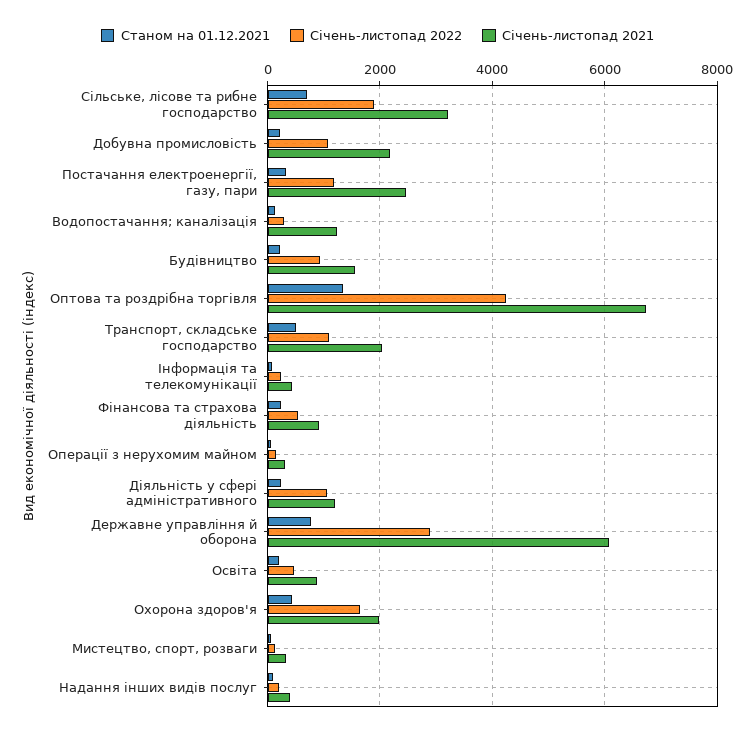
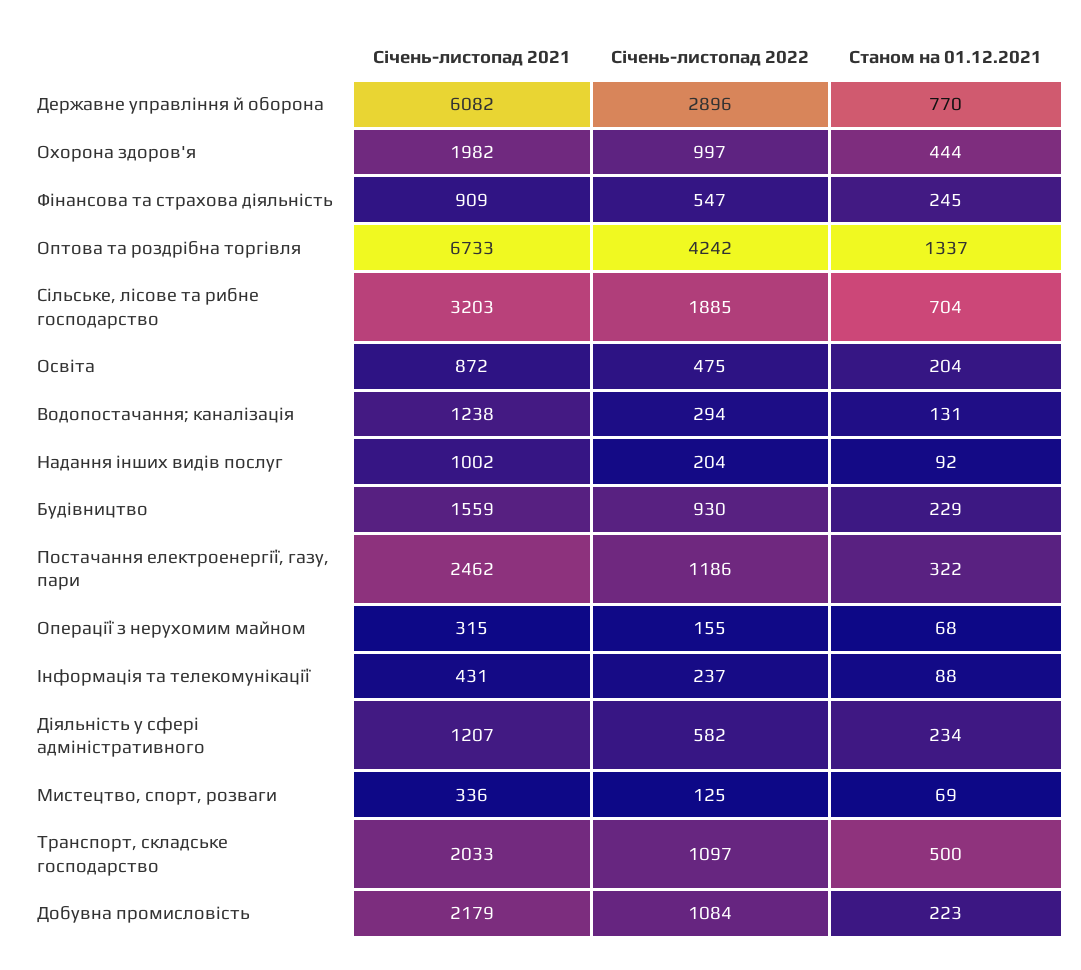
  {
    "Станом на 01.12.2021": {
      "Сільське, лісове та рибне господарство": 704,
      "Добувна промисловість": 223,
      "Постачання електроенергії, газу, пари": 322,
      "Водопостачання; каналізація": 131,
      "Будівництво": 229,
      "Оптова та роздрібна торгівля": 1337,
      "Транспорт, складське господарство": 500,
      "Інформація та телекомунікації": 88,
      "Фінансова та страхова діяльність": 245,
      "Операції з нерухомим майном": 68,
      "Діяльність у сфері адміністративного": 234,
      "Державне управління й оборона": 770,
      "Освіта": 204,
      "Охорона здоров'я": 444,
      "Мистецтво, спорт, розваги": 69,
      "Надання інших видів послуг": 92
    },
    "Січень-листопад 2022": {
      "Сільське, лісове та рибне господарство": 1885,
      "Добувна промисловість": 1084,
      "Постачання електроенергії, газу, пари": 1186,
      "Водопостачання; каналізація": 294,
      "Будівництво": 930,
      "Оптова та роздрібна торгівля": 4242,
      "Транспорт, складське господарство": 1097,
      "Інформація та телекомунікації": 237,
      "Фінансова та страхова діяльність": 547,
      "Операції з нерухомим майном": 155,
-     "Діяльність у сфері адміністративного": 1000,
+     "Діяльність у сфері адміністративного": 582,
      "Державне управління й оборона": 2896,
      "Освіта": 475,
-     "Охорона здоров'я": 1600,
+     "Охорона здоров'я": 997,
      "Мистецтво, спорт, розваги": 125,
      "Надання інших видів послуг": 204
    },
    "Січень-листопад 2021": {
      "Сільське, лісове та рибне господарство": 3203,
      "Добувна промисловість": 2179,
      "Постачання електроенергії, газу, пари": 2462,
      "Водопостачання; каналізація": 1238,
      "Будівництво": 1559,
      "Оптова та роздрібна торгівля": 6733,
      "Транспорт, складське господарство": 2033,
      "Інформація та телекомунікації": 431,
      "Фінансова та страхова діяльність": 909,
      "Операції з нерухомим майном": 315,
      "Діяльність у сфері адміністративного": 1207,
      "Державне управління й оборона": 6082,
      "Освіта": 872,
      "Охорона здоров'я": 1982,
      "Мистецтво, спорт, розваги": 336,
-     "Надання інших видів послуг": 400
+     "Надання інших видів послуг": 1002
    }
  }

